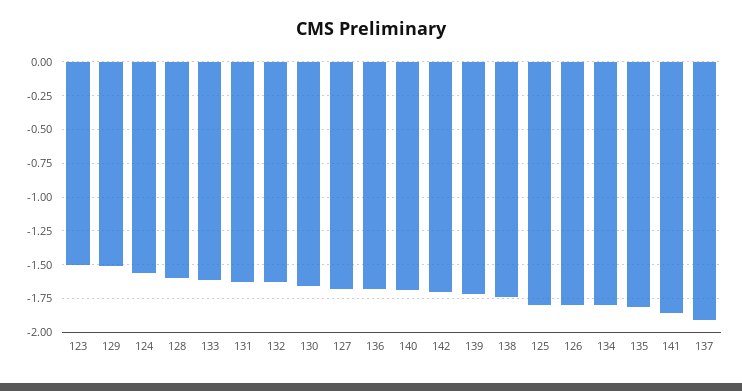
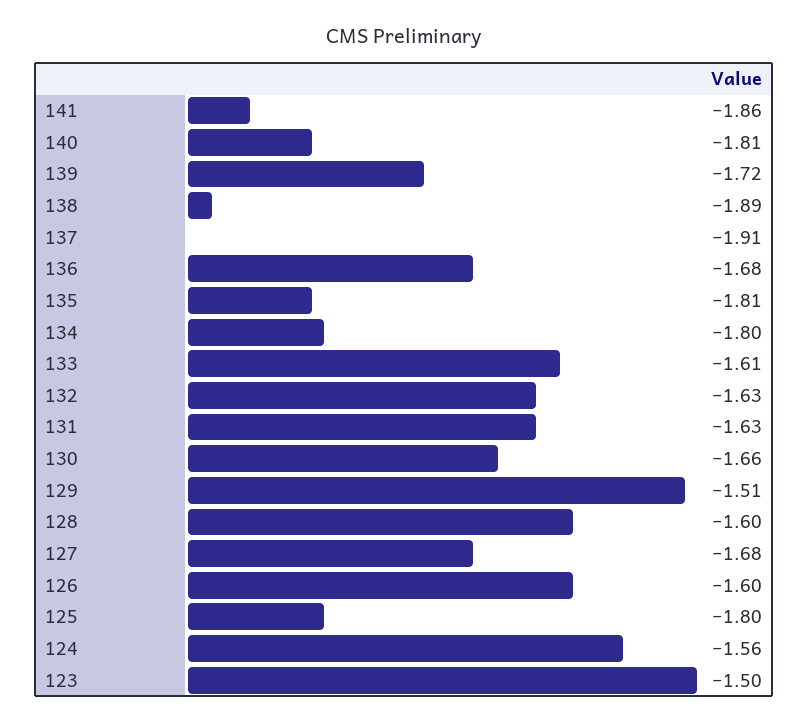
  {
    "123": -1.5,
    "129": -1.51,
    "124": -1.56,
    "128": -1.6,
    "133": -1.61,
    "131": -1.63,
    "132": -1.63,
    "130": -1.66,
    "127": -1.68,
    "136": -1.68,
-   "140": -1.7,
+   "140": -1.81,
-   "142": -1.7,
    "139": -1.72,
-   "138": -1.75,
+   "138": -1.89,
    "125": -1.8,
-   "126": -1.8,
+   "126": -1.6,
    "134": -1.8,
    "135": -1.81,
    "141": -1.86,
    "137": -1.91
  }

